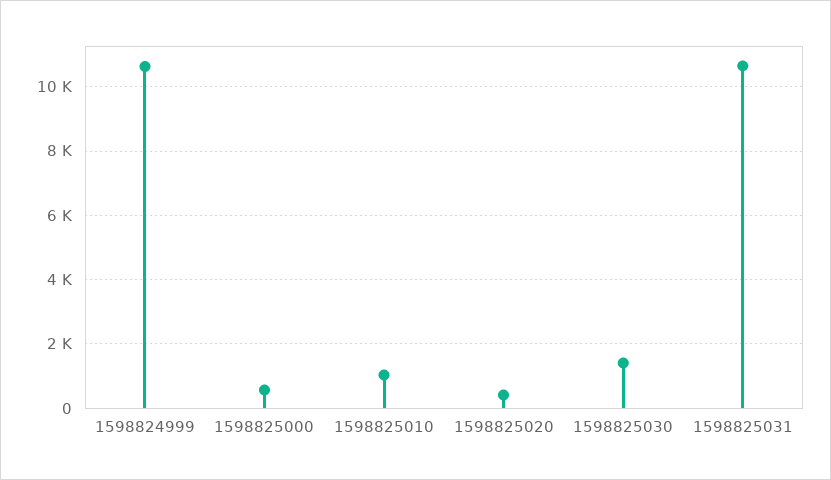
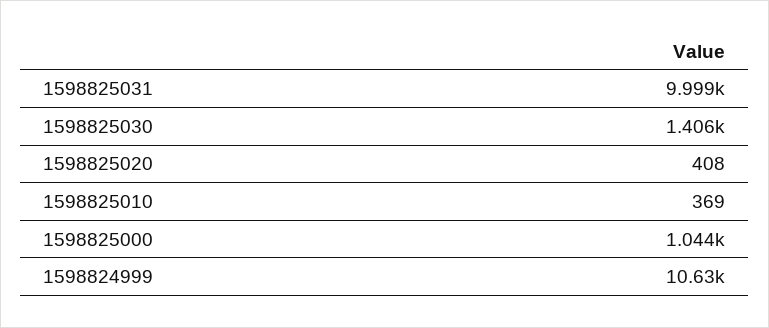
  {
    "1598824999": 10630,
-   "1598825000": 600,
+   "1598825000": 1044,
-   "1598825010": 1000,
+   "1598825010": 369,
    "1598825020": 408,
    "1598825030": 1406,
-   "1598825031": 10600
+   "1598825031": 9999
  }

